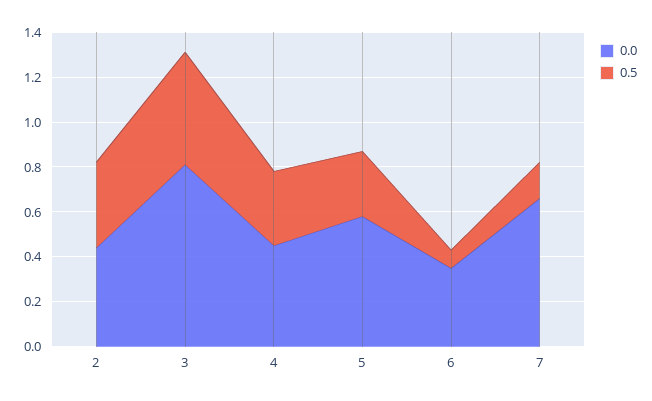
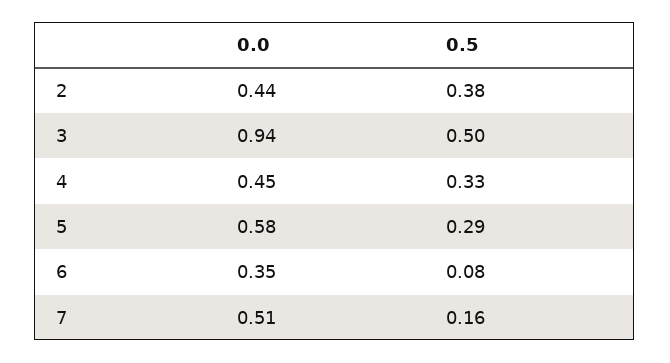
  {
    "0.0": {
      "2": 0.44,
-     "3": 0.8,
+     "3": 0.94,
      "4": 0.45,
      "5": 0.58,
      "6": 0.35,
-     "7": 0.65
+     "7": 0.51
    },
    "0.5": {
      "2": 0.38,
      "3": 0.5,
      "4": 0.33,
      "5": 0.29,
      "6": 0.08,
      "7": 0.16
    }
  }

